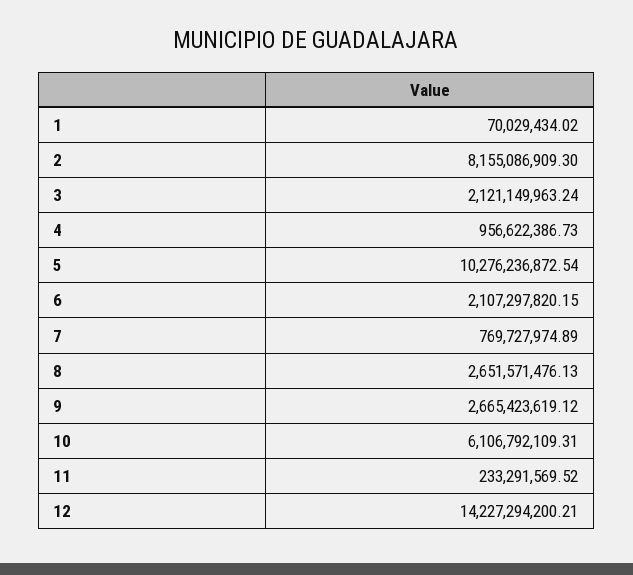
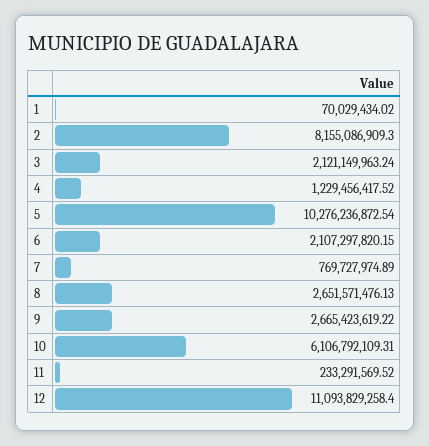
  {
    "1": 70029434.02,
    "2": 8155086909.3,
    "3": 2121149963.24,
-   "4": 956622386.73,
+   "4": 1229456417.52,
    "5": 10276236872.54,
    "6": 2107297820.15,
    "7": 769727974.89,
    "8": 2651571476.13,
-   "9": 2665423619.12,
+   "9": 2665423619.22,
    "10": 6106792109.31,
    "11": 233291569.52,
-   "12": 14227294200.21
+   "12": 11093829258.4
  }

